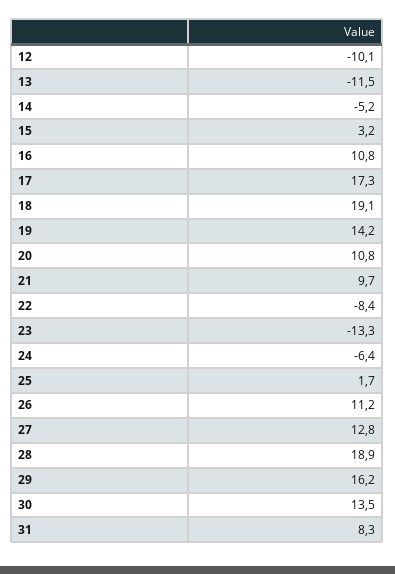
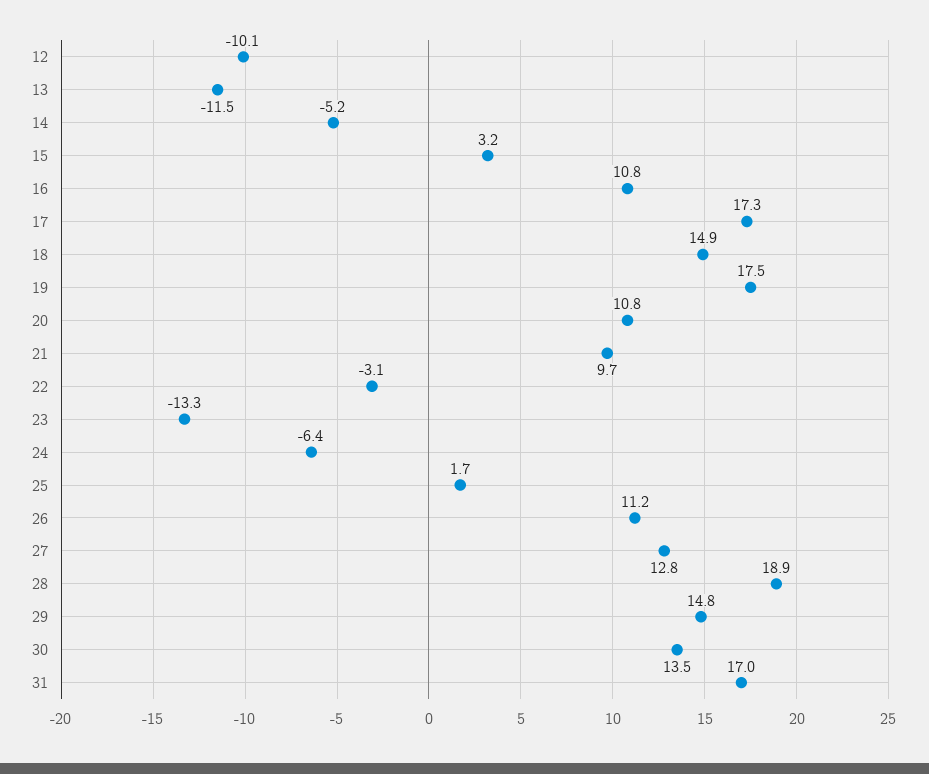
  {
    "12": -10.1,
    "13": -11.5,
    "14": -5.2,
    "15": 3.2,
    "16": 10.8,
    "17": 17.3,
-   "18": 19.1,
+   "18": 14.9,
-   "19": 14.2,
+   "19": 17.5,
    "20": 10.8,
    "21": 9.7,
-   "22": -8.4,
+   "22": -3.1,
    "23": -13.3,
    "24": -6.4,
    "25": 1.7,
    "26": 11.2,
    "27": 12.8,
    "28": 18.9,
-   "29": 16.2,
+   "29": 14.8,
    "30": 13.5,
-   "31": 8.3
+   "31": 17
  }

